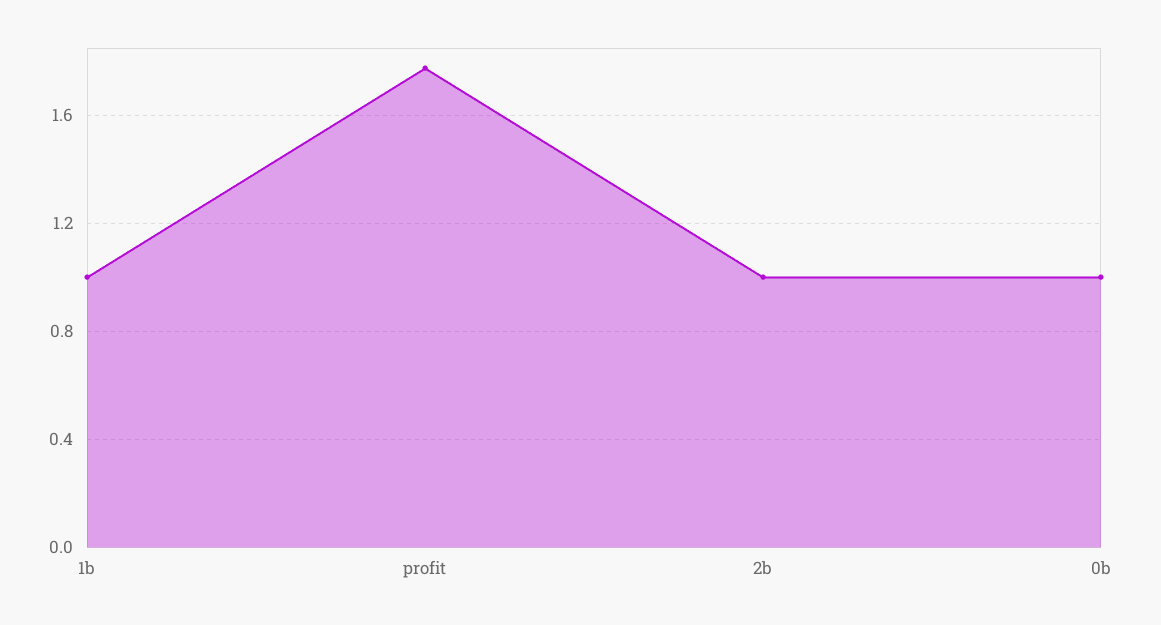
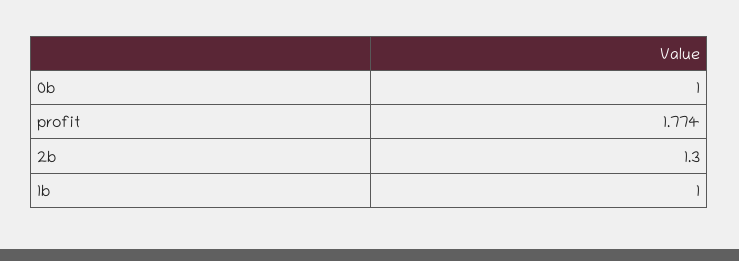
  {
    "1b": 1,
    "profit": 1.774,
-   "2b": 1,
+   "2b": 1.3,
    "0b": 1
  }

